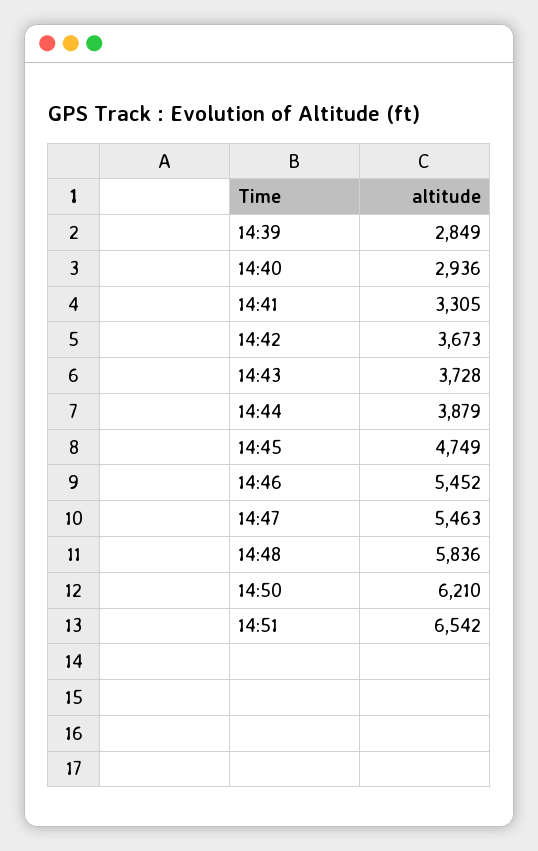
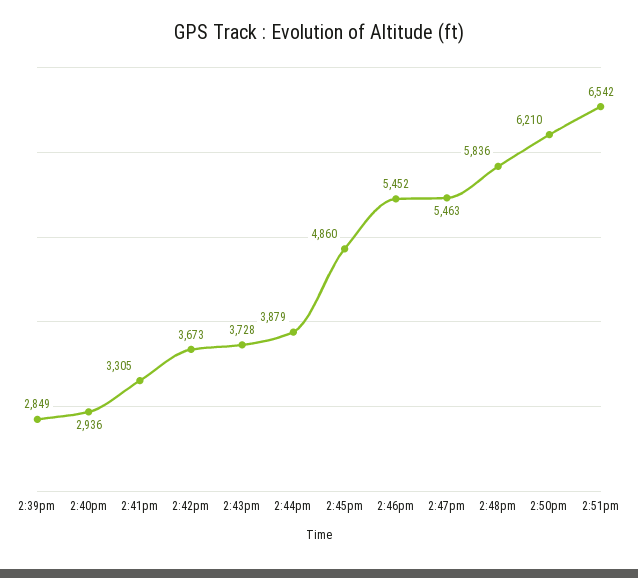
  {
    "14:39": 2849,
    "14:40": 2936,
    "14:41": 3305,
    "14:42": 3673,
    "14:43": 3728,
    "14:44": 3879,
-   "14:45": 4749,
+   "14:45": 4860,
    "14:46": 5452,
    "14:47": 5463,
    "14:48": 5836,
    "14:50": 6210,
    "14:51": 6542
  }

